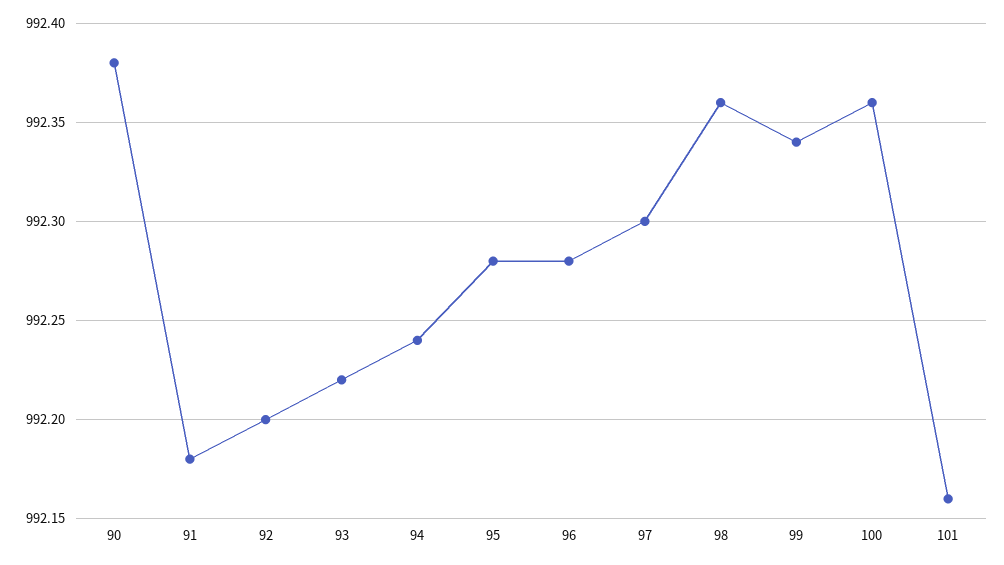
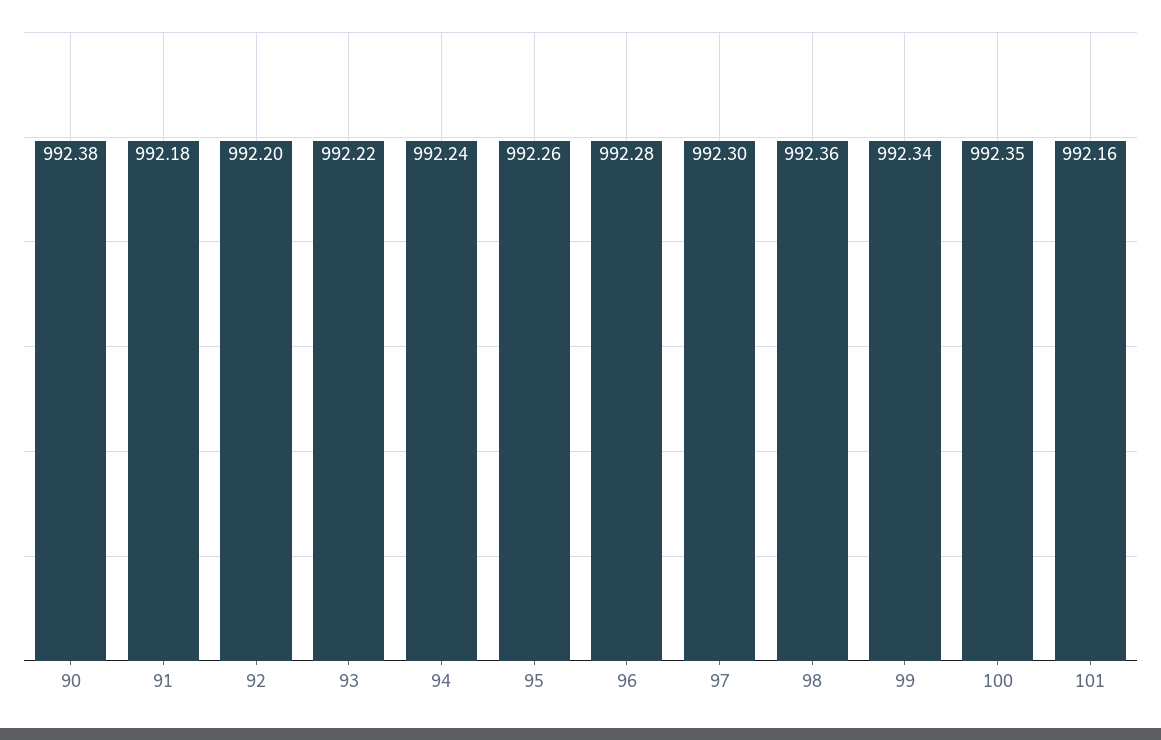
  {
    "90": 992.38,
    "91": 992.18,
    "92": 992.2,
    "93": 992.22,
    "94": 992.24,
-   "95": 992.28,
+   "95": 992.26,
    "96": 992.28,
    "97": 992.3,
    "98": 992.36,
    "99": 992.34,
-   "100": 992.36,
+   "100": 992.35,
    "101": 992.16
  }

